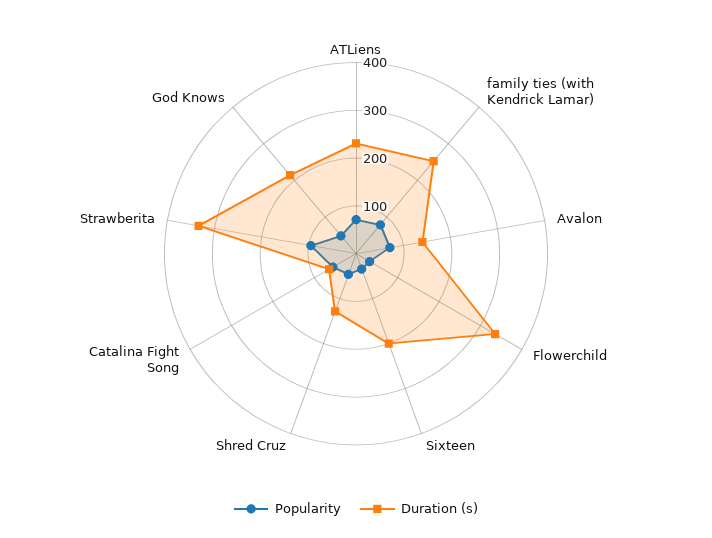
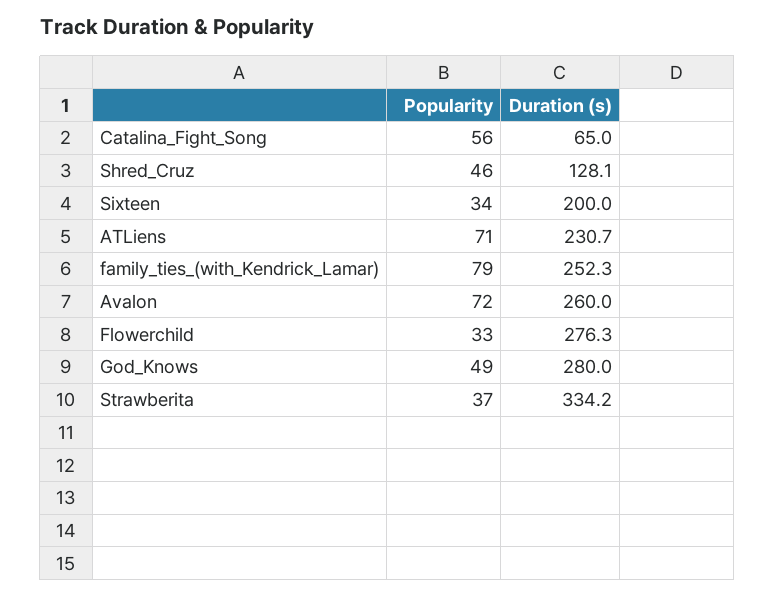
  {
    "Popularity": {
      "ATLiens": 71,
      "family ties (with Kendrick Lamar)": 79,
      "Avalon": 72,
      "Flowerchild": 33,
      "Sixteen": 34,
      "Shred Cruz": 46,
      "Catalina Fight Song": 56,
-     "Strawberita": 100,
+     "Strawberita": 37,
      "God Knows": 49
    },
    "Duration (s)": {
      "ATLiens": 230.7,
      "family ties (with Kendrick Lamar)": 252.3,
-     "Avalon": 140,
+     "Avalon": 260,
-     "Flowerchild": 340,
+     "Flowerchild": 276.3,
      "Sixteen": 200,
      "Shred Cruz": 128.1,
      "Catalina Fight Song": 65,
      "Strawberita": 334.2,
-     "God Knows": 220
+     "God Knows": 280
    }
  }

